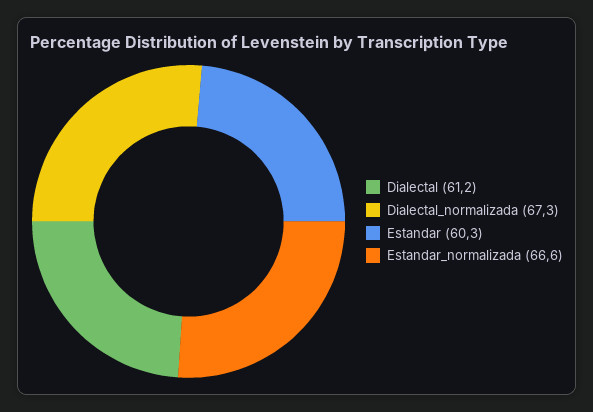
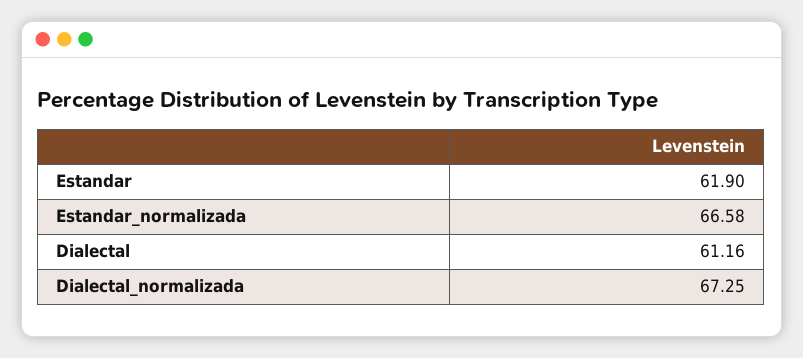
  {
    "Dialectal": 61.16,
    "Dialectal_normalizada": 67.25,
-   "Estandar": 60.3,
+   "Estandar": 61.9,
    "Estandar_normalizada": 66.58
  }

